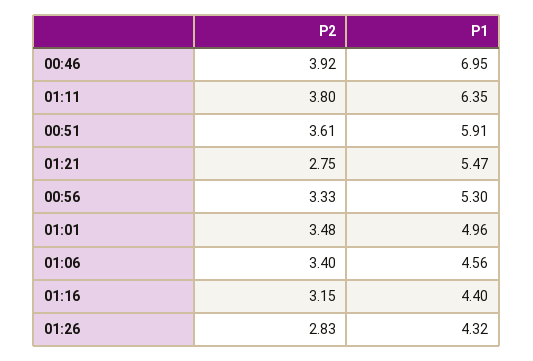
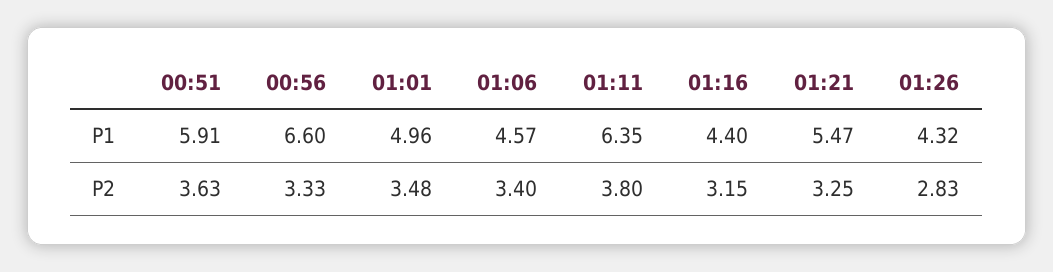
  {
    "P2": {
-     "00:46": 3.92,
      "01:11": 3.8,
-     "00:51": 3.61,
+     "00:51": 3.63,
-     "01:21": 2.75,
+     "01:21": 3.25,
      "00:56": 3.33,
      "01:01": 3.48,
      "01:06": 3.4,
      "01:16": 3.15,
      "01:26": 2.83
    },
    "P1": {
-     "00:46": 6.95,
      "01:11": 6.35,
      "00:51": 5.91,
      "01:21": 5.47,
-     "00:56": 5.3,
+     "00:56": 6.6,
      "01:01": 4.96,
-     "01:06": 4.56,
+     "01:06": 4.57,
      "01:16": 4.4,
      "01:26": 4.32
    }
  }

